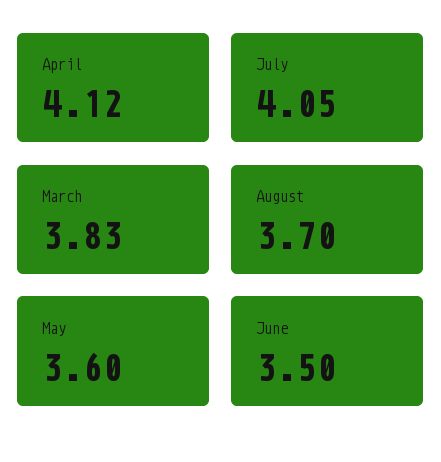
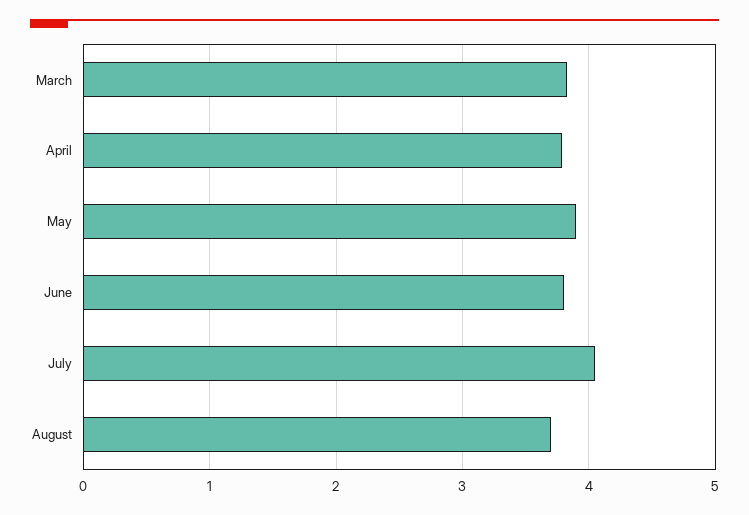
  {
-   "April": 4.12,
+   "April": 3.8,
    "July": 4.05,
    "March": 3.83,
    "August": 3.7,
-   "May": 3.6,
+   "May": 3.9,
-   "June": 3.5
+   "June": 3.8
  }

